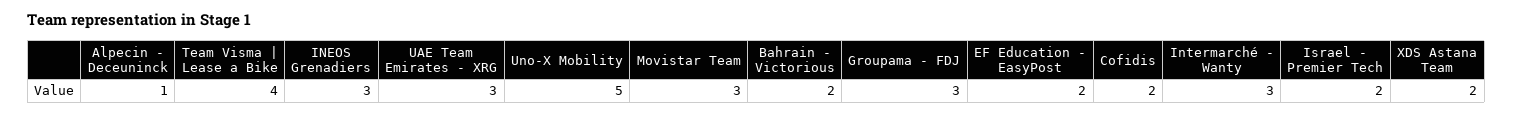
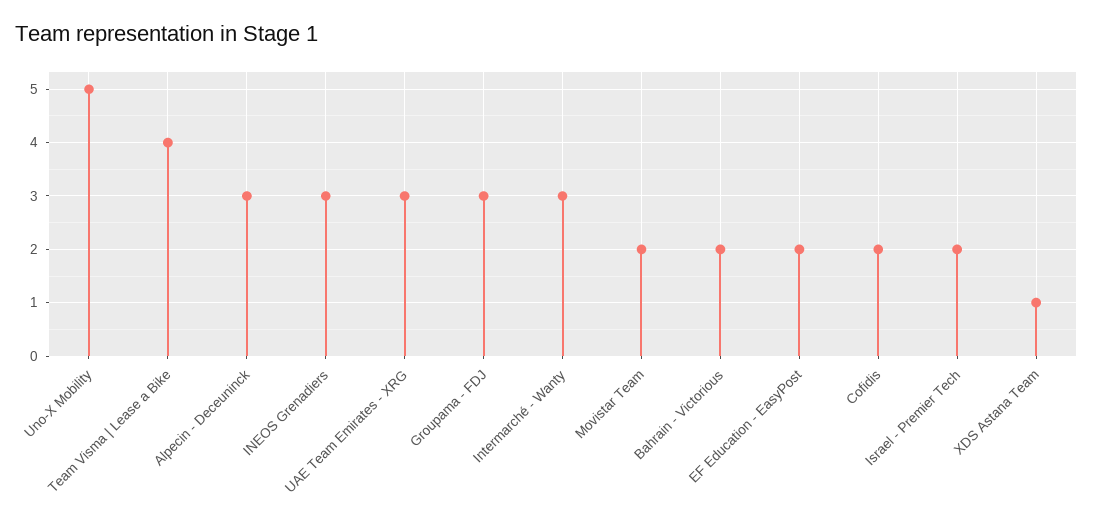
  {
-   "Alpecin - Deceuninck": 1,
+   "Alpecin - Deceuninck": 3,
    "Team Visma | Lease a Bike": 4,
    "INEOS Grenadiers": 3,
    "UAE Team Emirates - XRG": 3,
    "Uno-X Mobility": 5,
-   "Movistar Team": 3,
+   "Movistar Team": 2,
    "Bahrain - Victorious": 2,
    "Groupama - FDJ": 3,
    "EF Education - EasyPost": 2,
    "Cofidis": 2,
    "Intermarché - Wanty": 3,
    "Israel - Premier Tech": 2,
-   "XDS Astana Team": 2
+   "XDS Astana Team": 1
  }

